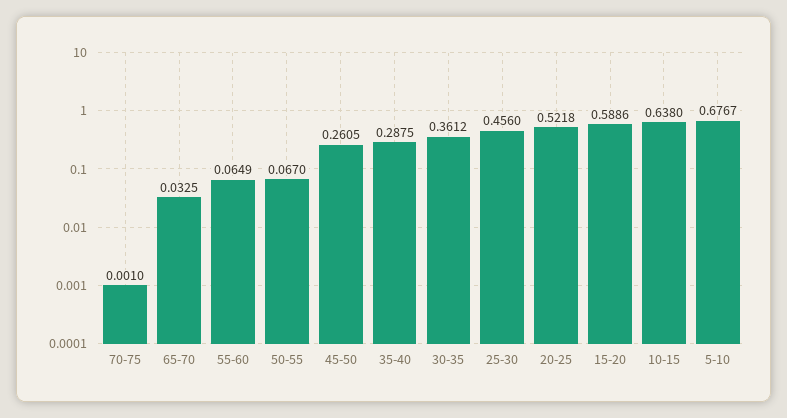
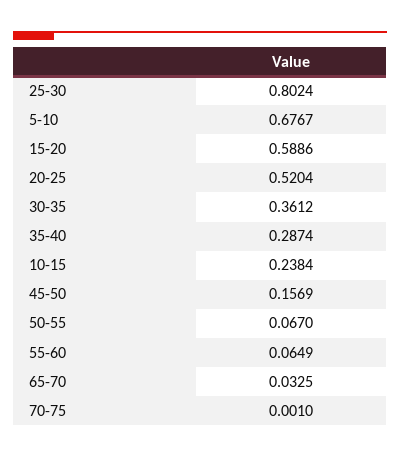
  {
    "70-75": 0.001,
    "65-70": 0.0325,
    "55-60": 0.0649,
    "50-55": 0.067,
-   "45-50": 0.2605,
+   "45-50": 0.1569,
-   "35-40": 0.2875,
+   "35-40": 0.2874,
    "30-35": 0.3612,
-   "25-30": 0.456,
+   "25-30": 0.8024,
-   "20-25": 0.5218,
+   "20-25": 0.5204,
    "15-20": 0.5886,
-   "10-15": 0.638,
+   "10-15": 0.2384,
    "5-10": 0.6767
  }

